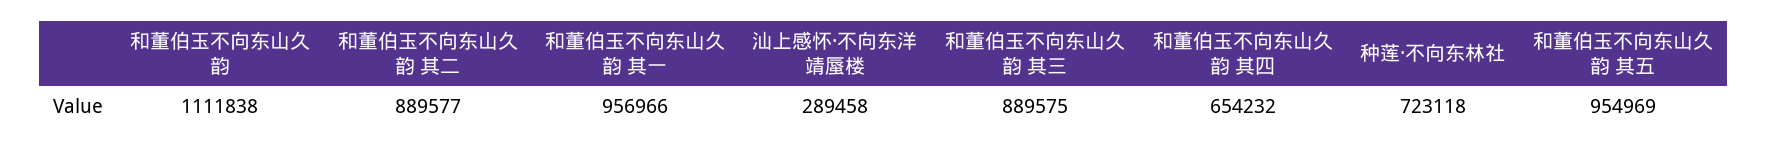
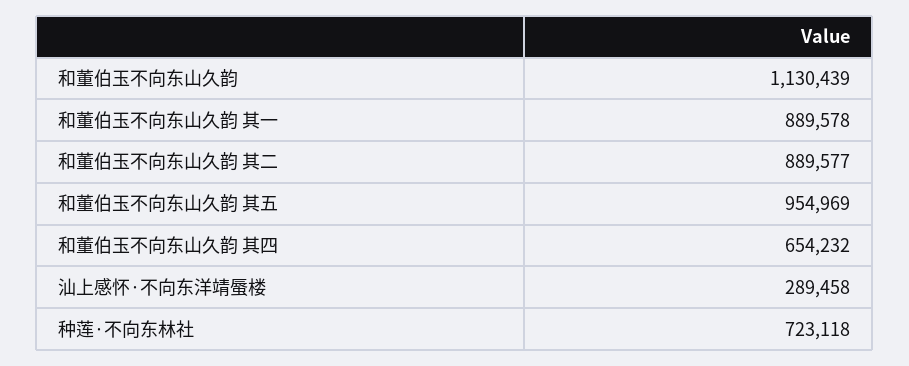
  {
-   "和董伯玉不向东山久韵": 1111838,
+   "和董伯玉不向东山久韵": 1130439,
    "和董伯玉不向东山久韵 其二": 889577,
-   "和董伯玉不向东山久韵 其一": 956966,
+   "和董伯玉不向东山久韵 其一": 889578,
    "汕上感怀·不向东洋靖蜃楼": 289458,
-   "和董伯玉不向东山久韵 其三": 889575,
    "和董伯玉不向东山久韵 其四": 654232,
    "种莲·不向东林社": 723118,
    "和董伯玉不向东山久韵 其五": 954969
  }

